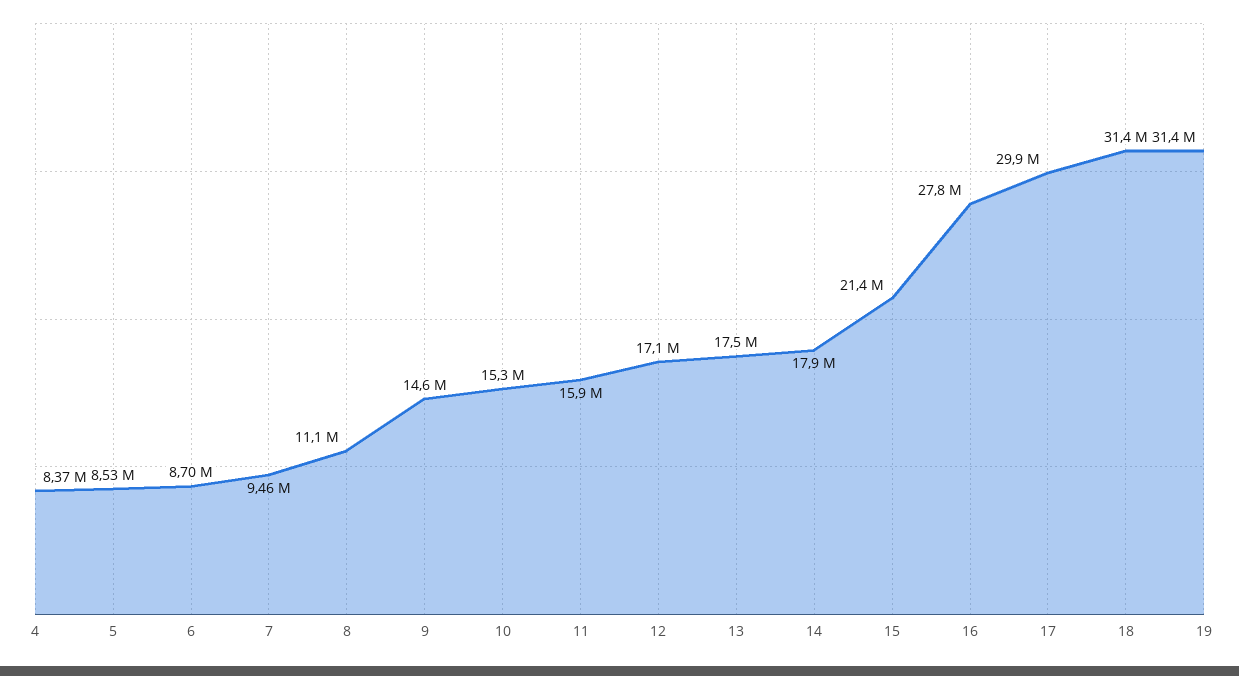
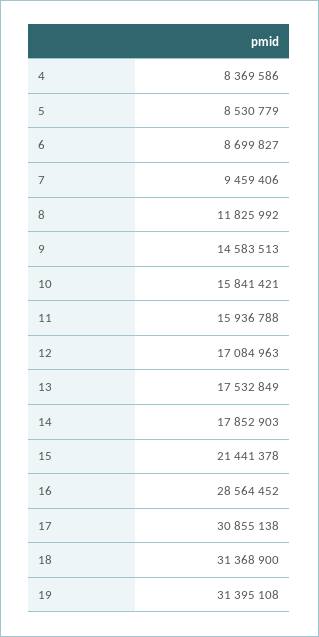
  {
    "4": 8369586,
    "5": 8530779,
    "6": 8699827,
    "7": 9459406,
-   "8": 11100000,
+   "8": 11825992,
    "9": 14583513,
-   "10": 15300000,
+   "10": 15841421,
    "11": 15936788,
    "12": 17084963,
    "13": 17532849,
    "14": 17852903,
    "15": 21441378,
-   "16": 27800000,
+   "16": 28564452,
-   "17": 29900000,
+   "17": 30855138,
    "18": 31368900,
    "19": 31395108
  }

